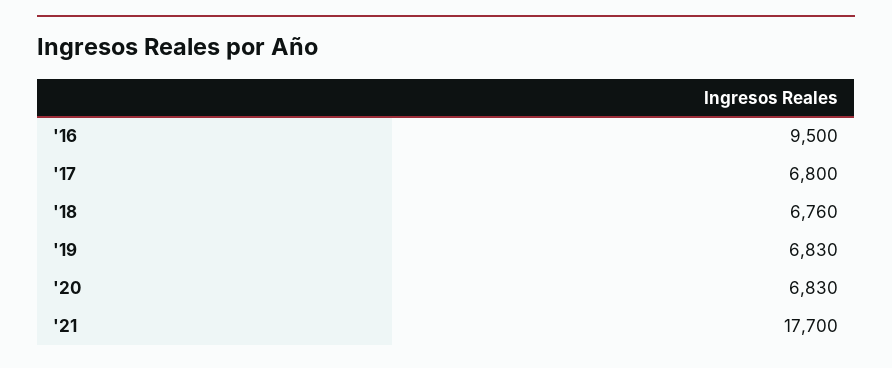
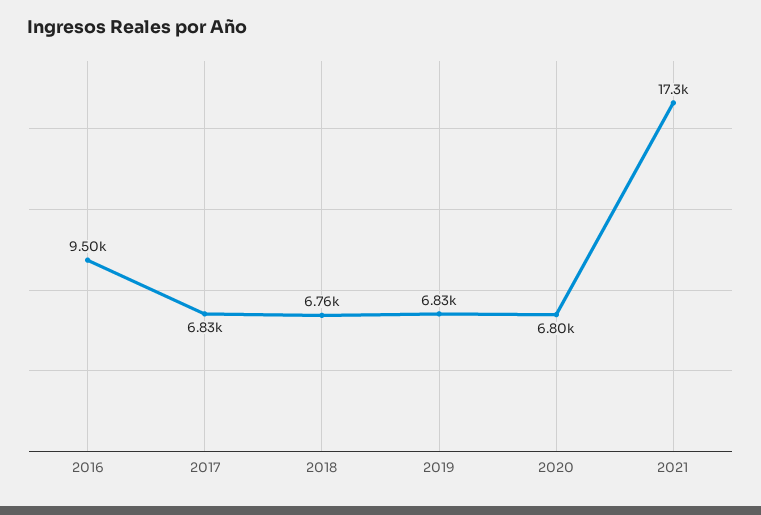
  {
    "'16": 9500,
-   "'17": 6800,
+   "'17": 6830,
    "'18": 6760,
    "'19": 6830,
-   "'20": 6830,
+   "'20": 6800,
-   "'21": 17700
+   "'21": 17300
  }

